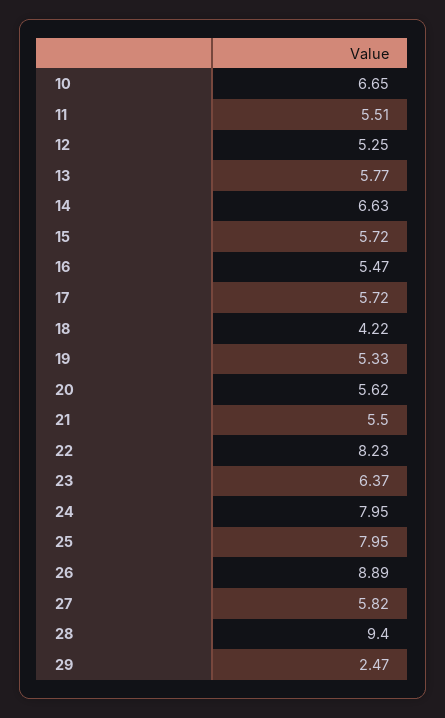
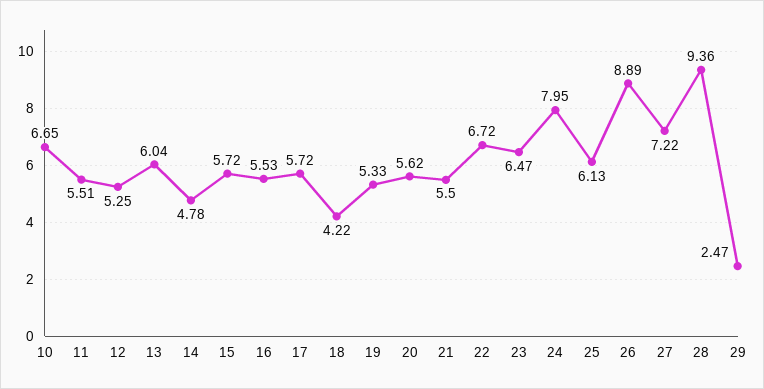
  {
    "10": 6.65,
    "11": 5.51,
    "12": 5.25,
-   "13": 5.77,
+   "13": 6.04,
-   "14": 6.63,
+   "14": 4.78,
    "15": 5.72,
-   "16": 5.47,
+   "16": 5.53,
    "17": 5.72,
    "18": 4.22,
    "19": 5.33,
    "20": 5.62,
    "21": 5.5,
-   "22": 8.23,
+   "22": 6.72,
-   "23": 6.37,
+   "23": 6.47,
    "24": 7.95,
-   "25": 7.95,
+   "25": 6.13,
    "26": 8.89,
-   "27": 5.82,
+   "27": 7.22,
-   "28": 9.4,
+   "28": 9.36,
    "29": 2.47
  }

